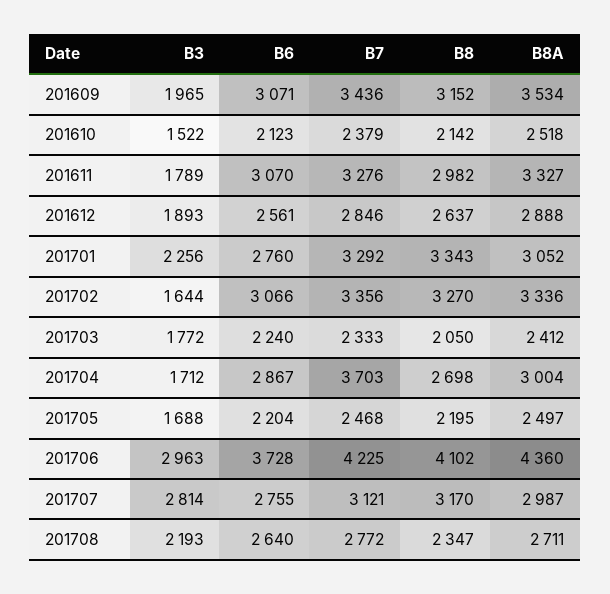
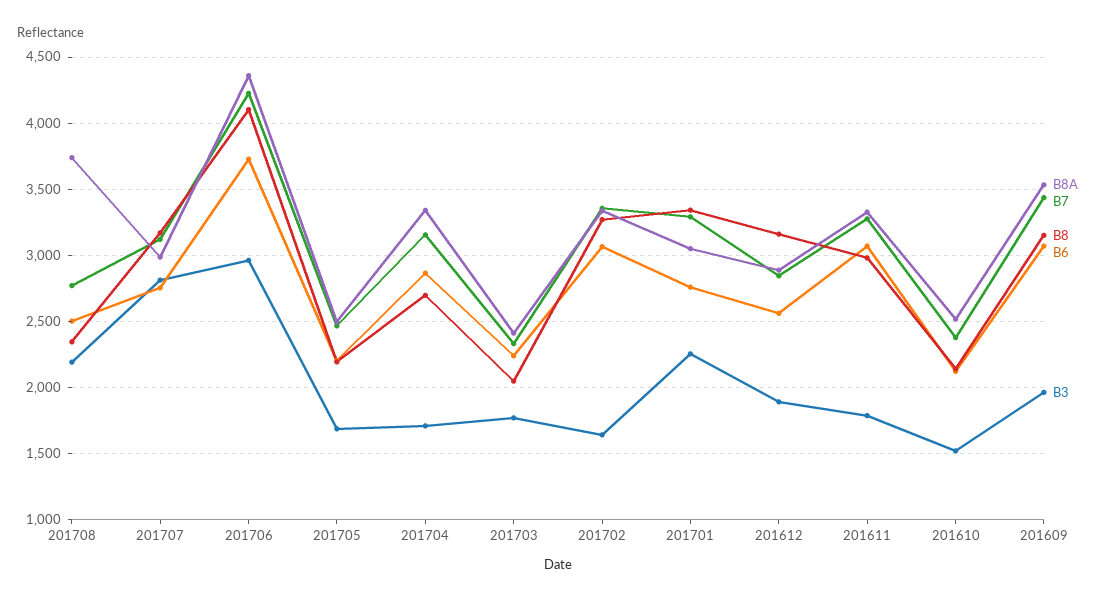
  {
    "B3": {
      "201609": 1965,
      "201610": 1522,
      "201611": 1789,
      "201612": 1893,
      "201701": 2256,
      "201702": 1644,
      "201703": 1772,
      "201704": 1712,
      "201705": 1688,
      "201706": 2963,
      "201707": 2814,
      "201708": 2193
    },
    "B6": {
      "201609": 3071,
      "201610": 2123,
      "201611": 3070,
      "201612": 2561,
      "201701": 2760,
      "201702": 3066,
      "201703": 2240,
      "201704": 2867,
      "201705": 2204,
      "201706": 3728,
      "201707": 2755,
-     "201708": 2640
+     "201708": 2500
    },
    "B7": {
      "201609": 3436,
      "201610": 2379,
      "201611": 3276,
      "201612": 2846,
      "201701": 3292,
      "201702": 3356,
      "201703": 2333,
-     "201704": 3703,
+     "201704": 3150,
      "201705": 2468,
      "201706": 4225,
      "201707": 3121,
      "201708": 2772
    },
    "B8": {
      "201609": 3152,
      "201610": 2142,
      "201611": 2982,
-     "201612": 2637,
+     "201612": 3150,
      "201701": 3343,
      "201702": 3270,
      "201703": 2050,
      "201704": 2698,
      "201705": 2195,
      "201706": 4102,
      "201707": 3170,
      "201708": 2347
    },
    "B8A": {
      "201609": 3534,
      "201610": 2518,
      "201611": 3327,
      "201612": 2888,
      "201701": 3052,
      "201702": 3336,
      "201703": 2412,
-     "201704": 3004,
+     "201704": 3350,
      "201705": 2497,
      "201706": 4360,
      "201707": 2987,
-     "201708": 2711
+     "201708": 3750
    }
  }

